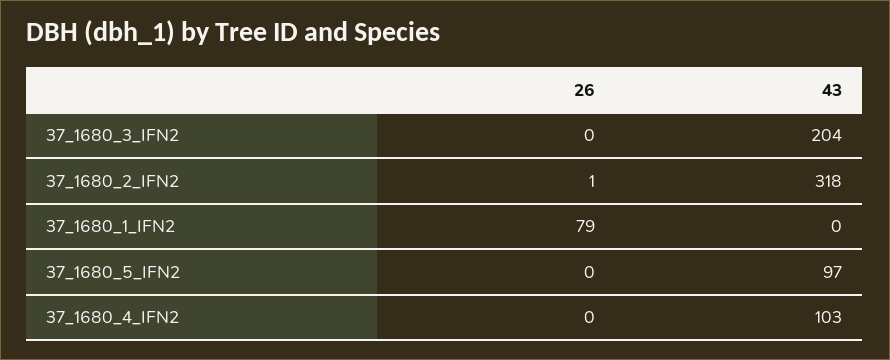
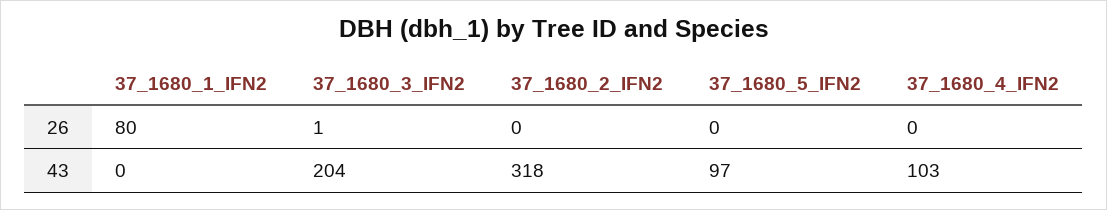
  {
    "26": {
-     "37_1680_3_IFN2": 0,
+     "37_1680_3_IFN2": 1,
-     "37_1680_2_IFN2": 1,
+     "37_1680_2_IFN2": 0,
-     "37_1680_1_IFN2": 79,
+     "37_1680_1_IFN2": 80,
      "37_1680_5_IFN2": 0,
      "37_1680_4_IFN2": 0
    },
    "43": {
      "37_1680_3_IFN2": 204,
      "37_1680_2_IFN2": 318,
      "37_1680_1_IFN2": 0,
      "37_1680_5_IFN2": 97,
      "37_1680_4_IFN2": 103
    }
  }

